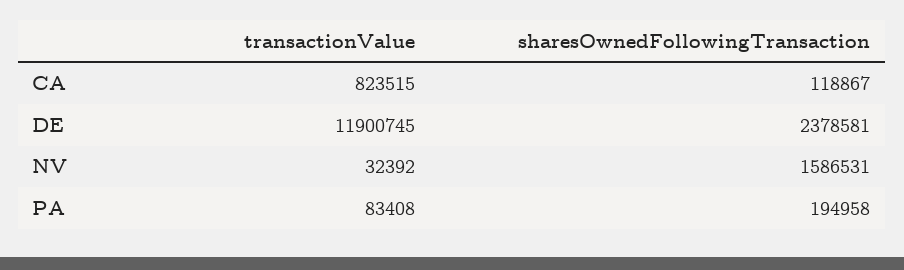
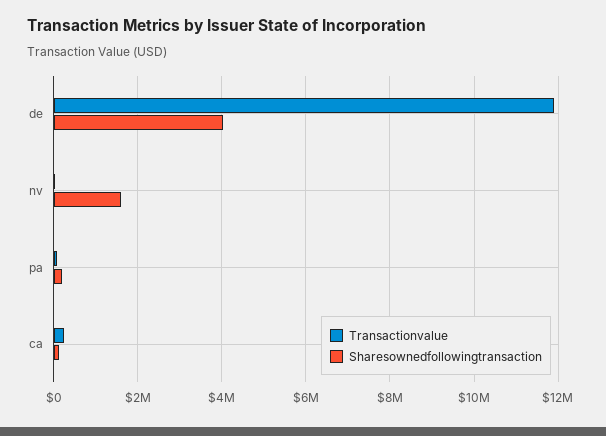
  {
    "transactionValue": {
-     "CA": 823515,
+     "CA": 200000,
      "DE": 11900745,
      "NV": 32392,
      "PA": 83408
    },
    "sharesOwnedFollowingTransaction": {
      "CA": 118867,
-     "DE": 2378581,
+     "DE": 4000000,
      "NV": 1586531,
      "PA": 194958
    }
  }

